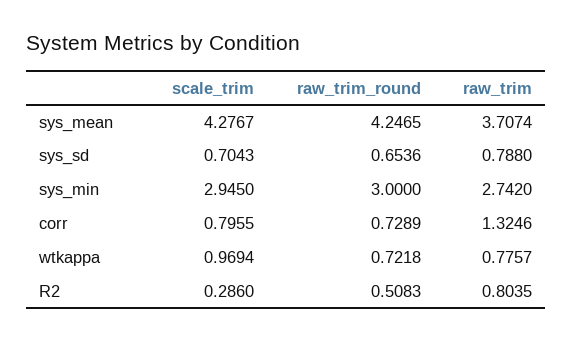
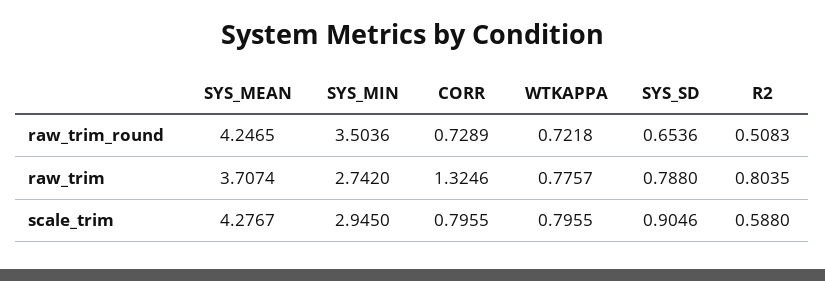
  {
    "scale_trim": {
      "sys_mean": 4.2767,
-     "sys_sd": 0.7043,
+     "sys_sd": 0.9046,
      "sys_min": 2.945,
      "corr": 0.7955,
-     "wtkappa": 0.9694,
+     "wtkappa": 0.7955,
-     "R2": 0.286
+     "R2": 0.588
    },
    "raw_trim_round": {
      "sys_mean": 4.2465,
      "sys_sd": 0.6536,
-     "sys_min": 3,
+     "sys_min": 3.5036,
      "corr": 0.7289,
      "wtkappa": 0.7218,
      "R2": 0.5083
    },
    "raw_trim": {
      "sys_mean": 3.7074,
      "sys_sd": 0.788,
      "sys_min": 2.742,
      "corr": 1.3246,
      "wtkappa": 0.7757,
      "R2": 0.8035
    }
  }

